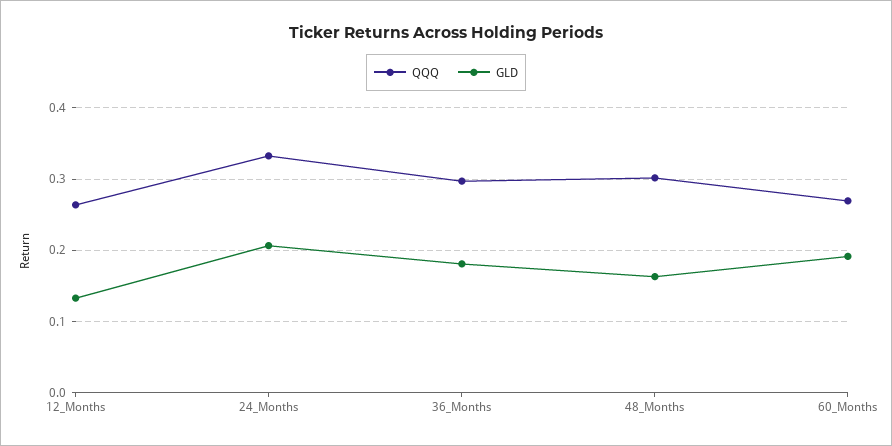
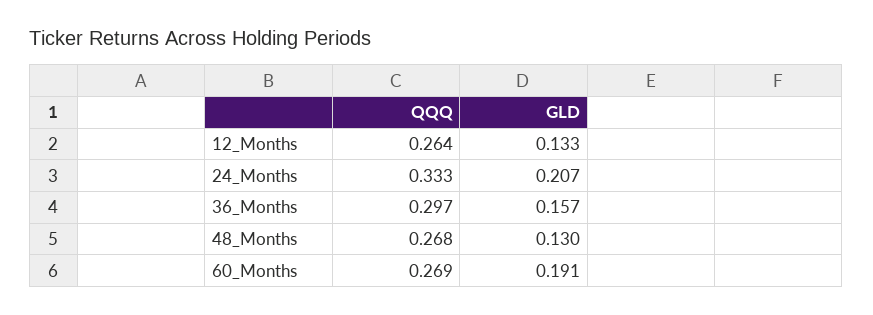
  {
    "QQQ": {
      "12_Months": 0.264,
      "24_Months": 0.333,
      "36_Months": 0.297,
-     "48_Months": 0.3,
+     "48_Months": 0.268,
      "60_Months": 0.269
    },
    "GLD": {
      "12_Months": 0.133,
      "24_Months": 0.207,
-     "36_Months": 0.18,
+     "36_Months": 0.157,
-     "48_Months": 0.16,
+     "48_Months": 0.13,
      "60_Months": 0.191
    }
  }

